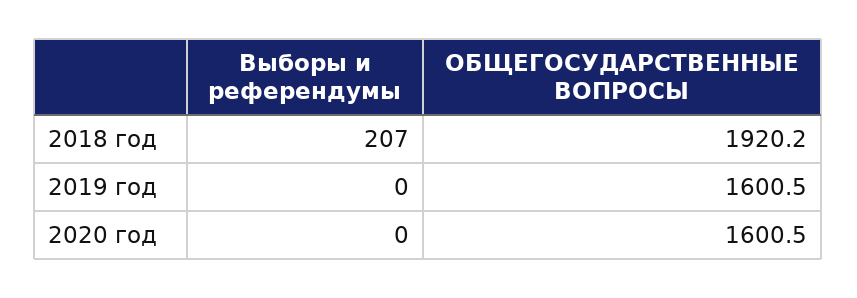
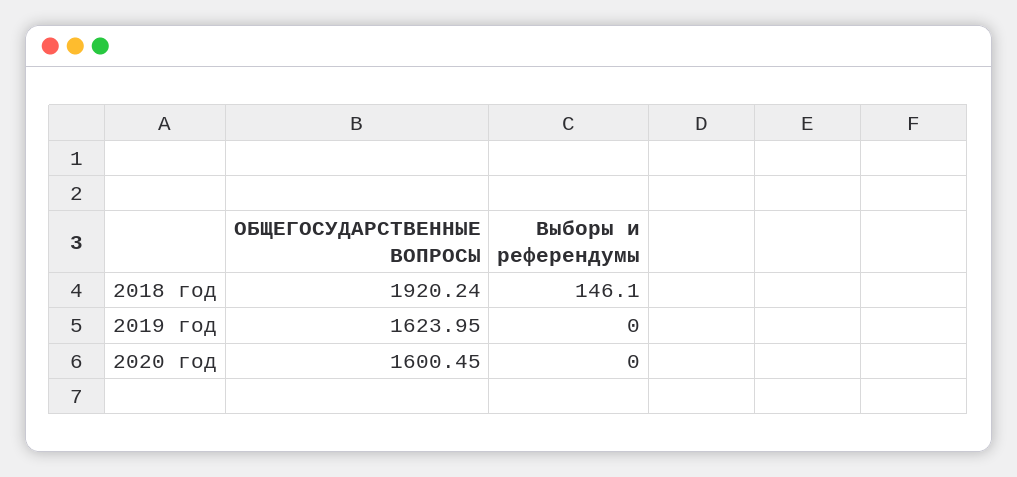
  {
    "Выборы и референдумы": {
-     "2018 год": 207,
+     "2018 год": 146.1,
      "2019 год": 0,
      "2020 год": 0
    },
    "ОБЩЕГОСУДАРСТВЕННЫЕ ВОПРОСЫ": {
      "2018 год": 1920.24,
-     "2019 год": 1600.5,
+     "2019 год": 1623.95,
      "2020 год": 1600.45
    }
  }

